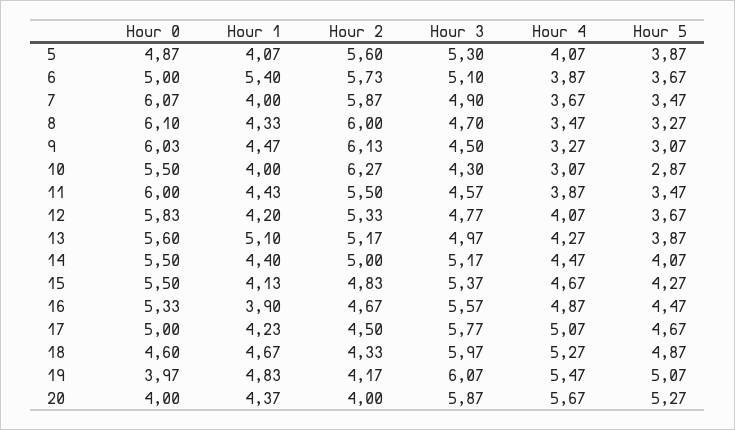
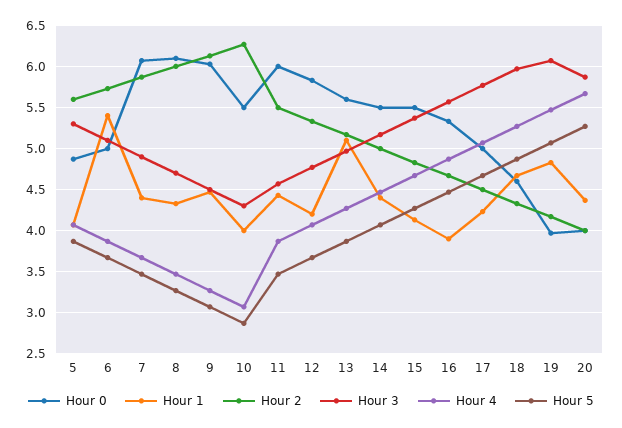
  {
    "Hour 0": {
      "5": 4.87,
      "6": 5,
      "7": 6.07,
      "8": 6.1,
      "9": 6.03,
      "10": 5.5,
      "11": 6,
      "12": 5.83,
      "13": 5.6,
      "14": 5.5,
      "15": 5.5,
      "16": 5.33,
      "17": 5,
      "18": 4.6,
      "19": 3.97,
      "20": 4
    },
    "Hour 1": {
      "5": 4.07,
      "6": 5.4,
-     "7": 4,
+     "7": 4.4,
      "8": 4.33,
      "9": 4.47,
      "10": 4,
      "11": 4.43,
      "12": 4.2,
      "13": 5.1,
      "14": 4.4,
      "15": 4.13,
      "16": 3.9,
      "17": 4.23,
      "18": 4.67,
      "19": 4.83,
      "20": 4.37
    },
    "Hour 2": {
      "5": 5.6,
      "6": 5.73,
      "7": 5.87,
      "8": 6,
      "9": 6.13,
      "10": 6.27,
      "11": 5.5,
      "12": 5.33,
      "13": 5.17,
      "14": 5,
      "15": 4.83,
      "16": 4.67,
      "17": 4.5,
      "18": 4.33,
      "19": 4.17,
      "20": 4
    },
    "Hour 3": {
      "5": 5.3,
      "6": 5.1,
      "7": 4.9,
      "8": 4.7,
      "9": 4.5,
      "10": 4.3,
      "11": 4.57,
      "12": 4.77,
      "13": 4.97,
      "14": 5.17,
      "15": 5.37,
      "16": 5.57,
      "17": 5.77,
      "18": 5.97,
      "19": 6.07,
      "20": 5.87
    },
    "Hour 4": {
      "5": 4.07,
      "6": 3.87,
      "7": 3.67,
      "8": 3.47,
      "9": 3.27,
      "10": 3.07,
      "11": 3.87,
      "12": 4.07,
      "13": 4.27,
      "14": 4.47,
      "15": 4.67,
      "16": 4.87,
      "17": 5.07,
      "18": 5.27,
      "19": 5.47,
      "20": 5.67
    },
    "Hour 5": {
      "5": 3.87,
      "6": 3.67,
      "7": 3.47,
      "8": 3.27,
      "9": 3.07,
      "10": 2.87,
      "11": 3.47,
      "12": 3.67,
      "13": 3.87,
      "14": 4.07,
      "15": 4.27,
      "16": 4.47,
      "17": 4.67,
      "18": 4.87,
      "19": 5.07,
      "20": 5.27
    }
  }

